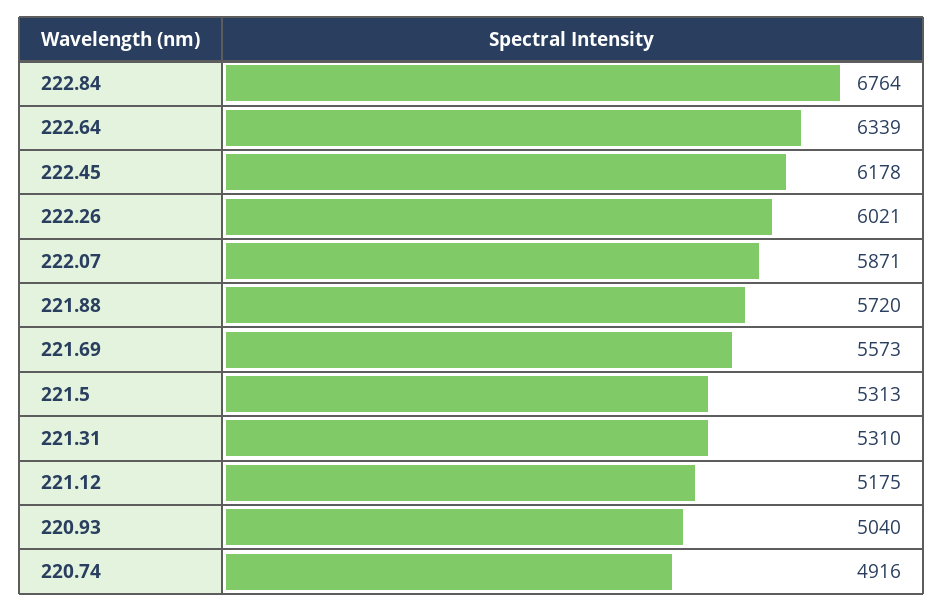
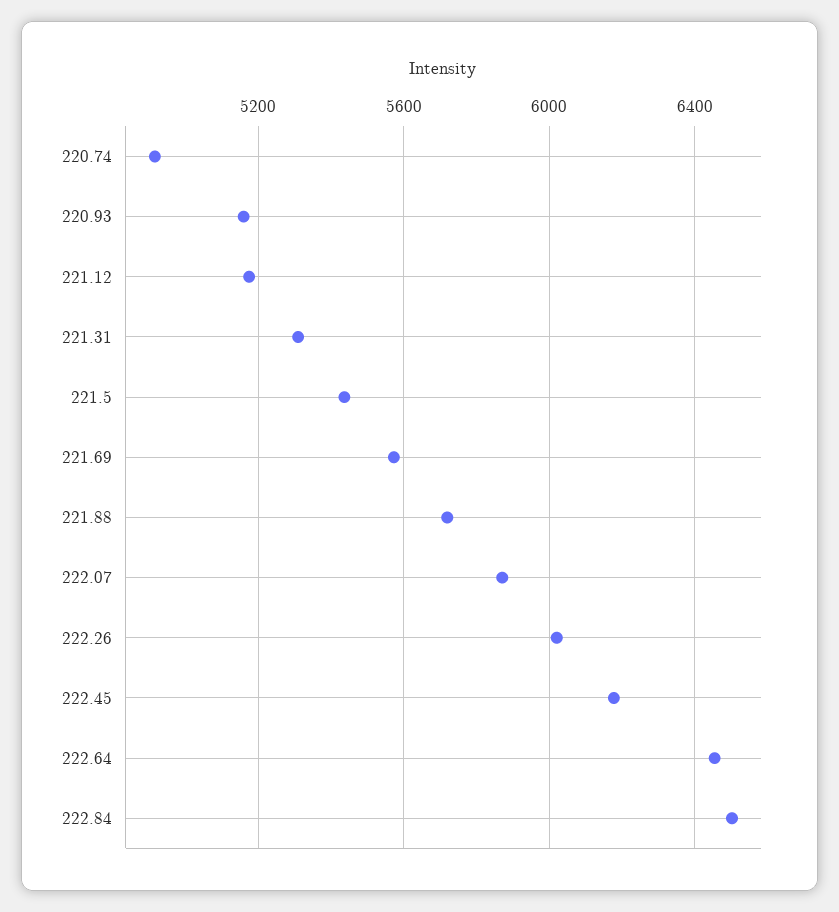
  {
-   "222.84": 6764,
+   "222.84": 6500,
-   "222.64": 6339,
+   "222.64": 6450,
    "222.45": 6178,
    "222.26": 6021,
    "222.07": 5871,
    "221.88": 5720,
    "221.69": 5573,
-   "221.5": 5313,
+   "221.5": 5450,
    "221.31": 5310,
    "221.12": 5175,
-   "220.93": 5040,
+   "220.93": 5150,
    "220.74": 4916
  }

